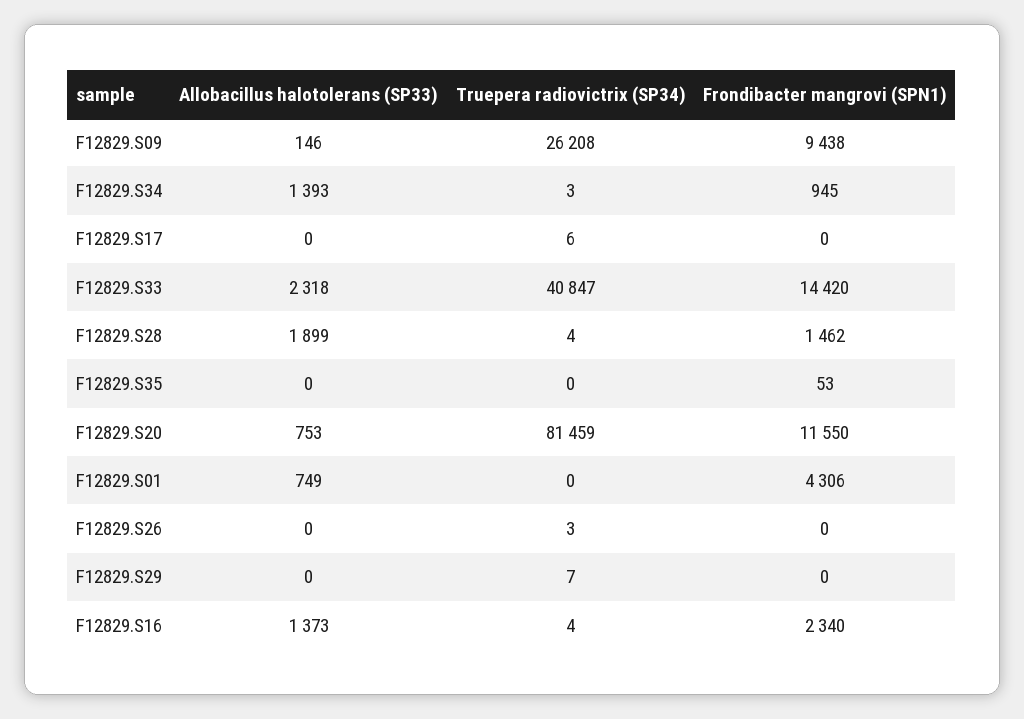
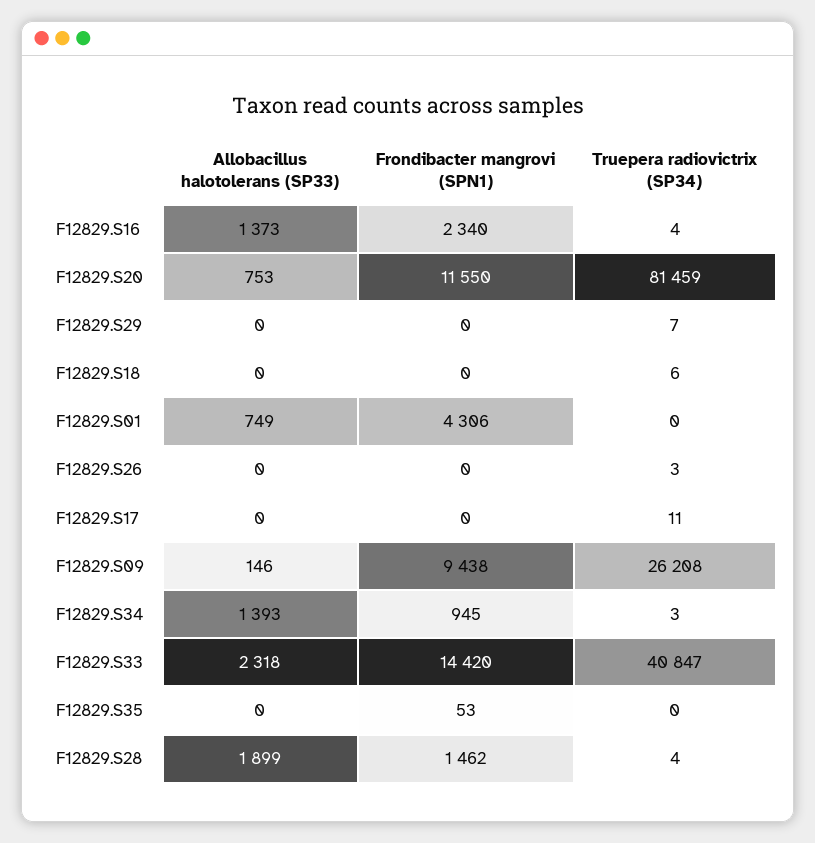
  {
    "Allobacillus halotolerans (SP33)": {
      "F12829.S09": 146,
      "F12829.S34": 1393,
      "F12829.S17": 0,
      "F12829.S33": 2318,
      "F12829.S28": 1899,
      "F12829.S35": 0,
      "F12829.S20": 753,
      "F12829.S01": 749,
      "F12829.S26": 0,
      "F12829.S29": 0,
-     "F12829.S16": 1373
+     "F12829.S16": 1373,
+     "F12829.S18": 0
    },
    "Truepera radiovictrix (SP34)": {
      "F12829.S09": 26208,
      "F12829.S34": 3,
-     "F12829.S17": 6,
+     "F12829.S17": 11,
      "F12829.S33": 40847,
      "F12829.S28": 4,
      "F12829.S35": 0,
      "F12829.S20": 81459,
      "F12829.S01": 0,
      "F12829.S26": 3,
      "F12829.S29": 7,
-     "F12829.S16": 4
+     "F12829.S16": 4,
+     "F12829.S18": 6
    },
    "Frondibacter mangrovi (SPN1)": {
      "F12829.S09": 9438,
      "F12829.S34": 945,
      "F12829.S17": 0,
      "F12829.S33": 14420,
      "F12829.S28": 1462,
      "F12829.S35": 53,
      "F12829.S20": 11550,
      "F12829.S01": 4306,
      "F12829.S26": 0,
      "F12829.S29": 0,
-     "F12829.S16": 2340
+     "F12829.S16": 2340,
+     "F12829.S18": 0
    }
  }

